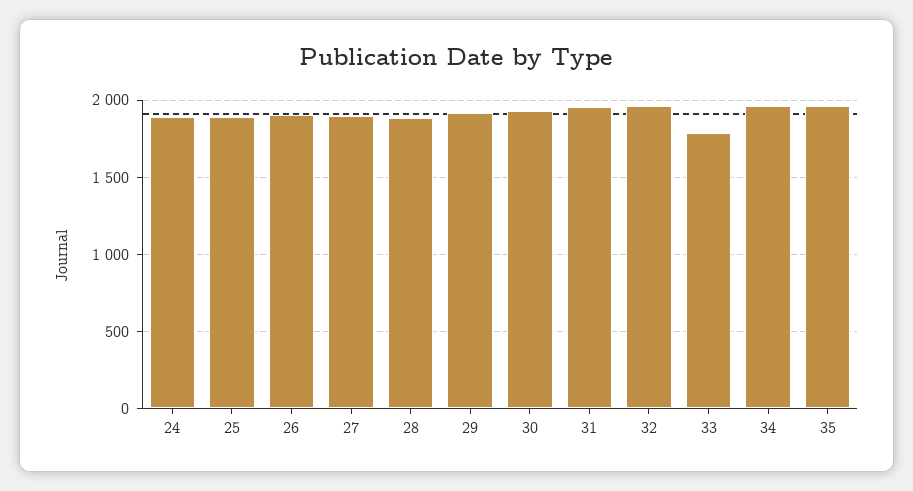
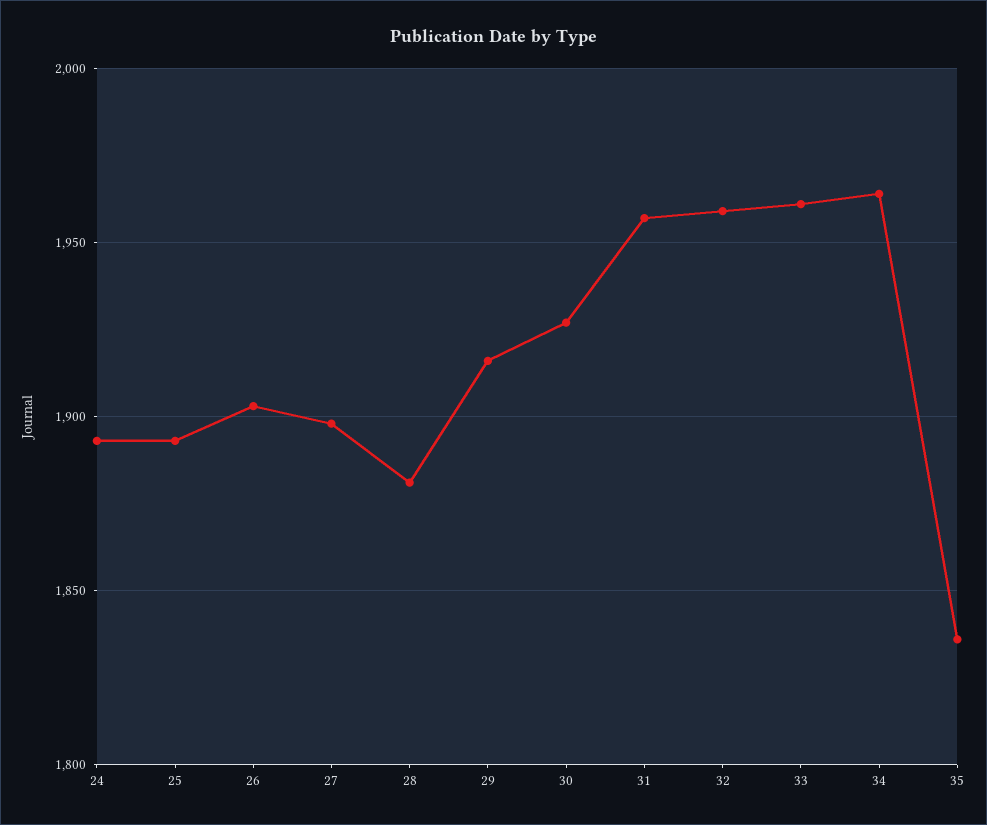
  {
    "24": 1895,
    "25": 1895,
    "26": 1905,
    "27": 1900,
    "28": 1880,
    "29": 1915,
    "30": 1925,
    "31": 1955,
    "32": 1960,
-   "33": 1800,
+   "33": 1960,
    "34": 1965,
-   "35": 1950
+   "35": 1835
  }

